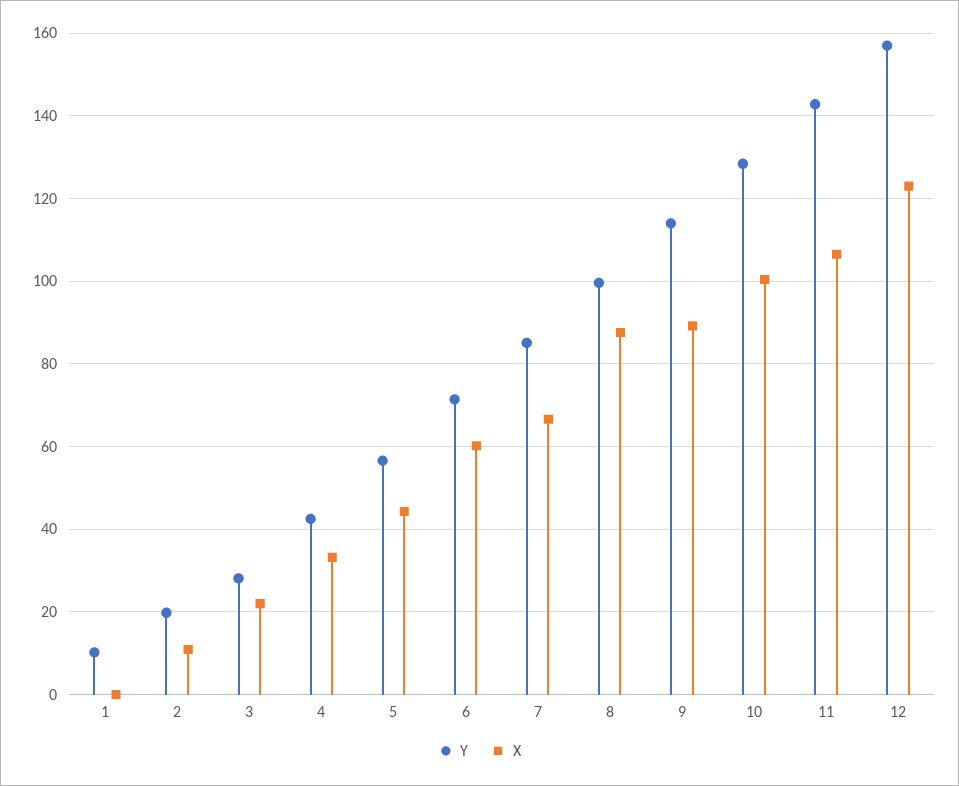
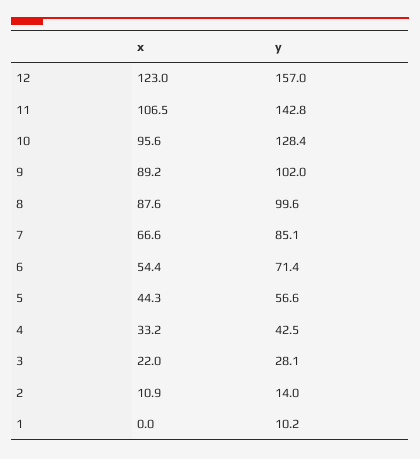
  {
    "Y": {
      "1": 10.2,
-     "2": 20,
+     "2": 14,
      "3": 28.1,
      "4": 42.5,
      "5": 56.6,
      "6": 71.4,
      "7": 85.1,
      "8": 99.6,
-     "9": 114,
+     "9": 102,
      "10": 128.4,
      "11": 142.8,
      "12": 157
    },
    "X": {
      "1": 0,
      "2": 10.9,
      "3": 22,
      "4": 33.2,
      "5": 44.3,
-     "6": 60,
+     "6": 54.4,
      "7": 66.6,
      "8": 87.6,
      "9": 89.2,
-     "10": 100,
+     "10": 95.6,
      "11": 106.5,
      "12": 123
    }
  }

